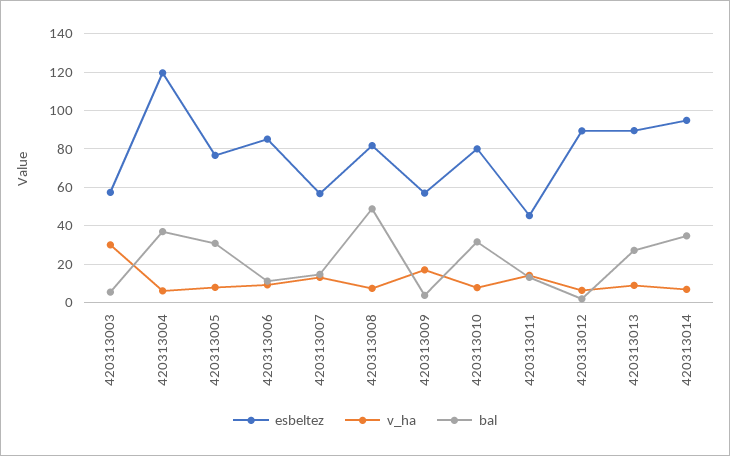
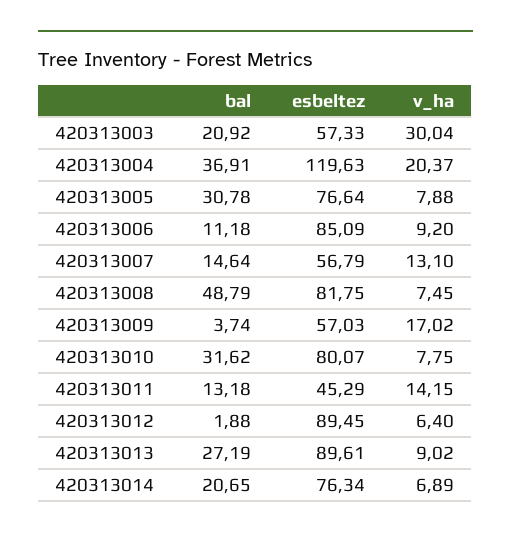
  {
    "esbeltez": {
      "420313003": 57.33,
      "420313004": 119.63,
      "420313005": 76.64,
      "420313006": 85.09,
      "420313007": 56.79,
      "420313008": 81.75,
      "420313009": 57.03,
      "420313010": 80.07,
      "420313011": 45.29,
      "420313012": 89.45,
      "420313013": 89.61,
-     "420313014": 95
+     "420313014": 76.34
    },
    "v_ha": {
      "420313003": 30.04,
-     "420313004": 5,
+     "420313004": 20.37,
      "420313005": 7.88,
      "420313006": 9.2,
      "420313007": 13.1,
      "420313008": 7.45,
      "420313009": 17.02,
      "420313010": 7.75,
      "420313011": 14.15,
      "420313012": 6.4,
      "420313013": 9.02,
      "420313014": 6.89
    },
    "bal": {
-     "420313003": 5,
+     "420313003": 20.92,
      "420313004": 36.91,
      "420313005": 30.78,
      "420313006": 11.18,
      "420313007": 14.64,
      "420313008": 48.79,
      "420313009": 3.74,
      "420313010": 31.62,
      "420313011": 13.18,
      "420313012": 1.88,
      "420313013": 27.19,
-     "420313014": 35
+     "420313014": 20.65
    }
  }

